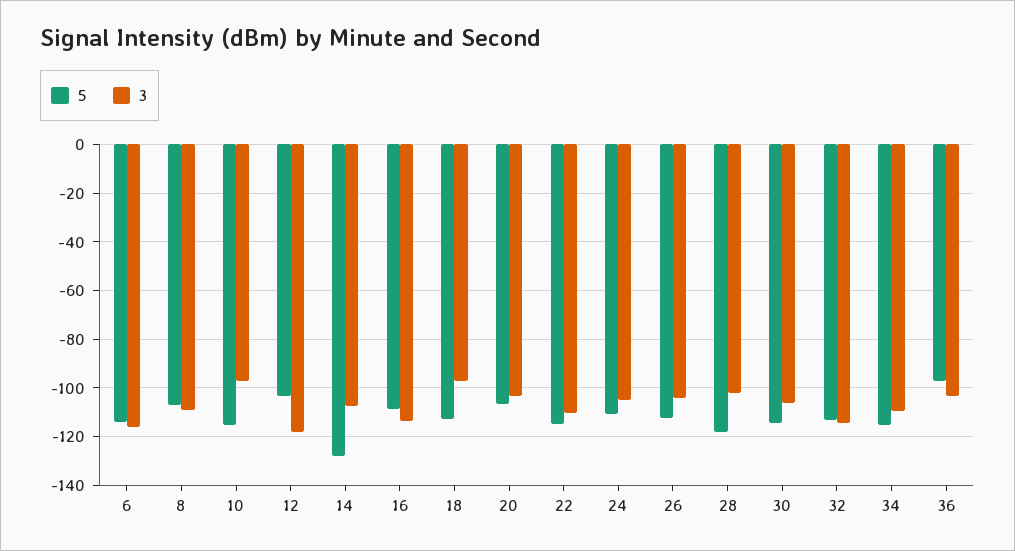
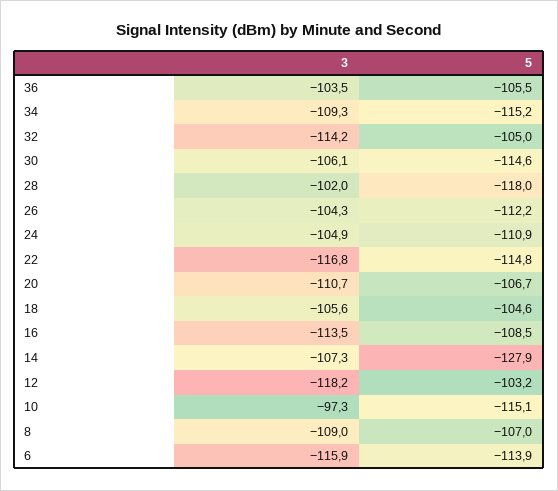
  {
    "5": {
      "6": -113.9,
      "8": -107,
      "10": -115.1,
      "12": -103.2,
      "14": -127.9,
      "16": -108.5,
-     "18": -112.5,
+     "18": -104.6,
      "20": -106.7,
      "22": -114.8,
      "24": -110.9,
      "26": -112.2,
      "28": -118,
      "30": -114.6,
-     "32": -112.5,
+     "32": -105,
      "34": -115.2,
-     "36": -97.5
+     "36": -105.5
    },
    "3": {
      "6": -115.9,
      "8": -109,
      "10": -97.3,
      "12": -118.2,
      "14": -107.3,
      "16": -113.5,
-     "18": -97.5,
+     "18": -105.6,
-     "20": -102.5,
+     "20": -110.7,
-     "22": -110,
+     "22": -116.8,
      "24": -104.9,
      "26": -104.3,
      "28": -102,
      "30": -106.1,
      "32": -114.2,
      "34": -109.3,
      "36": -103.5
    }
  }

